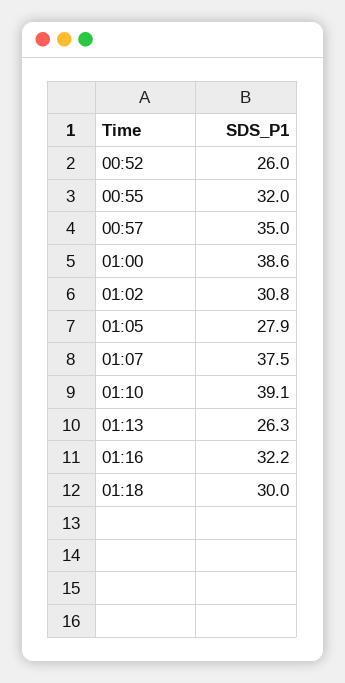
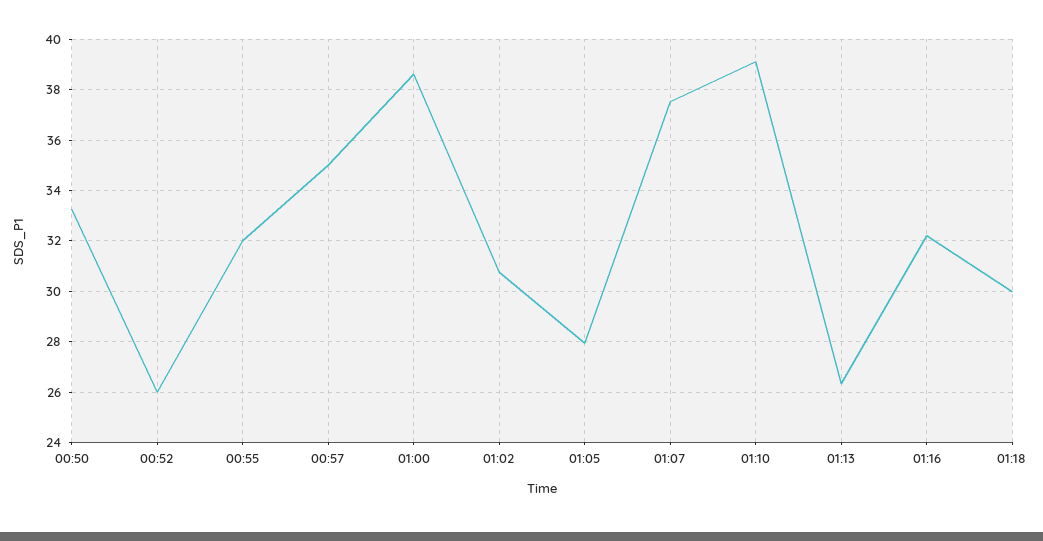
  {
    "00:52": 26,
    "00:55": 32,
    "00:57": 35,
    "01:00": 38.6,
    "01:02": 30.8,
    "01:05": 27.9,
    "01:07": 37.5,
    "01:10": 39.1,
    "01:13": 26.3,
    "01:16": 32.2,
-   "01:18": 30
+   "01:18": 30,
+   "00:50": 33.25
  }

